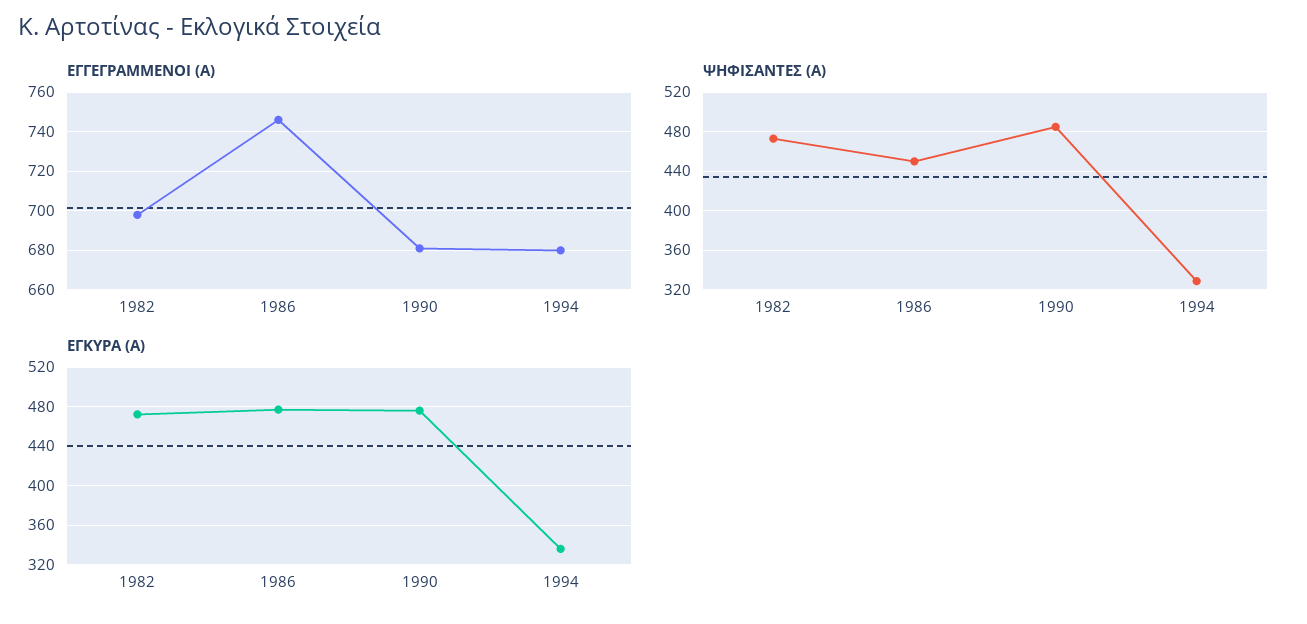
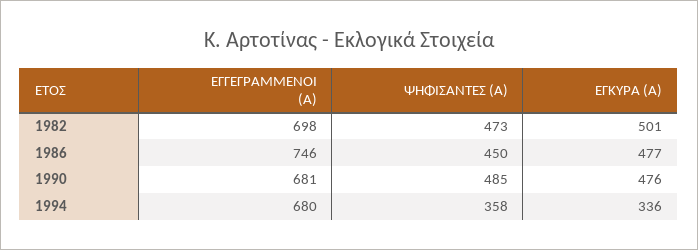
  {
    "ΕΓΓΕΓΡΑΜΜΕΝΟΙ (Α)": {
      "1982": 698,
      "1986": 746,
      "1990": 681,
      "1994": 680
    },
    "ΨΗΦΙΣΑΝΤΕΣ (Α)": {
      "1982": 473,
      "1986": 450,
      "1990": 485,
-     "1994": 330
+     "1994": 358
    },
    "ΕΓΚΥΡΑ (Α)": {
-     "1982": 470,
+     "1982": 501,
      "1986": 477,
      "1990": 476,
      "1994": 336
    }
  }

